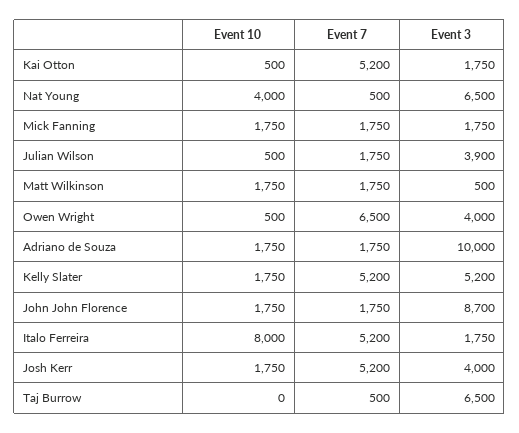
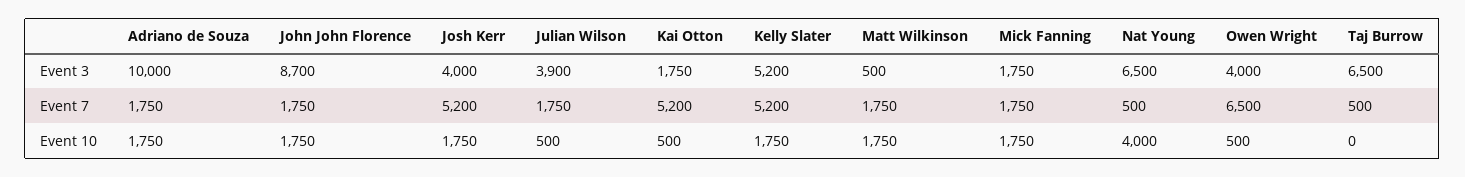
  {
    "Event 10": {
      "Kai Otton": 500,
      "Nat Young": 4000,
      "Mick Fanning": 1750,
      "Julian Wilson": 500,
      "Matt Wilkinson": 1750,
      "Owen Wright": 500,
      "Adriano de Souza": 1750,
      "Kelly Slater": 1750,
      "John John Florence": 1750,
-     "Italo Ferreira": 8000,
      "Josh Kerr": 1750,
      "Taj Burrow": 0
    },
    "Event 7": {
      "Kai Otton": 5200,
      "Nat Young": 500,
      "Mick Fanning": 1750,
      "Julian Wilson": 1750,
      "Matt Wilkinson": 1750,
      "Owen Wright": 6500,
      "Adriano de Souza": 1750,
      "Kelly Slater": 5200,
      "John John Florence": 1750,
-     "Italo Ferreira": 5200,
      "Josh Kerr": 5200,
      "Taj Burrow": 500
    },
    "Event 3": {
      "Kai Otton": 1750,
      "Nat Young": 6500,
      "Mick Fanning": 1750,
      "Julian Wilson": 3900,
      "Matt Wilkinson": 500,
      "Owen Wright": 4000,
      "Adriano de Souza": 10000,
      "Kelly Slater": 5200,
      "John John Florence": 8700,
-     "Italo Ferreira": 1750,
      "Josh Kerr": 4000,
      "Taj Burrow": 6500
    }
  }

